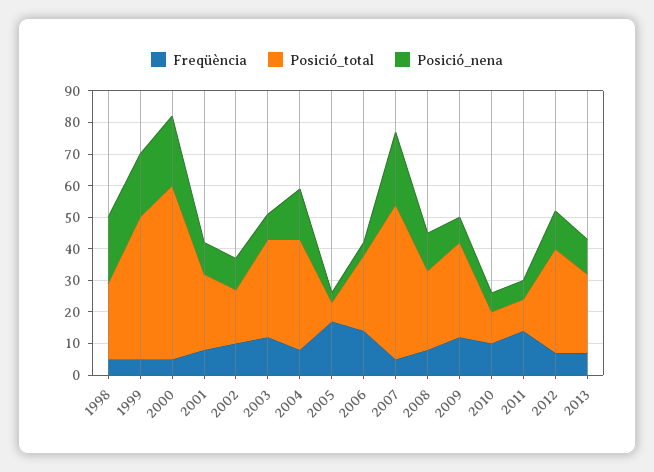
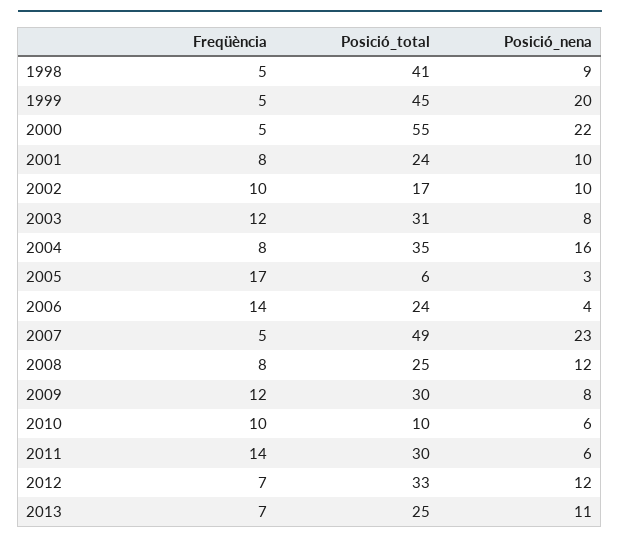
  {
    "Freqüència": {
      "1998": 5,
      "1999": 5,
      "2000": 5,
      "2001": 8,
      "2002": 10,
      "2003": 12,
      "2004": 8,
      "2005": 17,
      "2006": 14,
      "2007": 5,
      "2008": 8,
      "2009": 12,
      "2010": 10,
      "2011": 14,
      "2012": 7,
      "2013": 7
    },
    "Posició_total": {
-     "1998": 25,
+     "1998": 41,
      "1999": 45,
      "2000": 55,
      "2001": 24,
      "2002": 17,
      "2003": 31,
      "2004": 35,
      "2005": 6,
      "2006": 24,
      "2007": 49,
      "2008": 25,
      "2009": 30,
      "2010": 10,
-     "2011": 10,
+     "2011": 30,
      "2012": 33,
      "2013": 25
    },
    "Posició_nena": {
-     "1998": 20,
+     "1998": 9,
      "1999": 20,
      "2000": 22,
      "2001": 10,
      "2002": 10,
      "2003": 8,
      "2004": 16,
      "2005": 3,
      "2006": 4,
      "2007": 23,
      "2008": 12,
      "2009": 8,
      "2010": 6,
      "2011": 6,
      "2012": 12,
      "2013": 11
    }
  }

